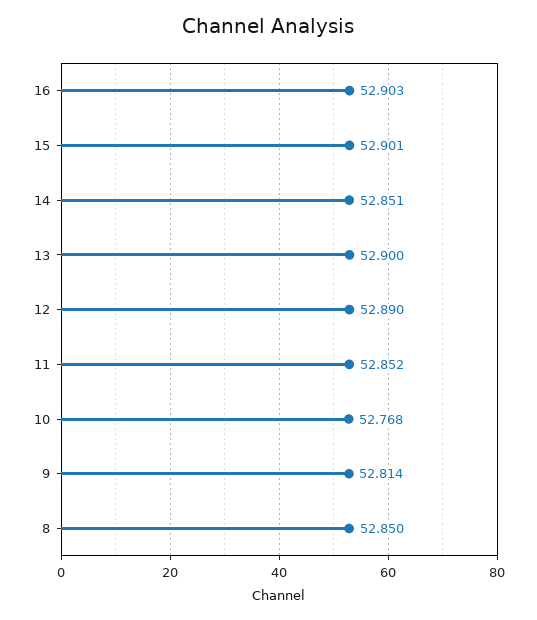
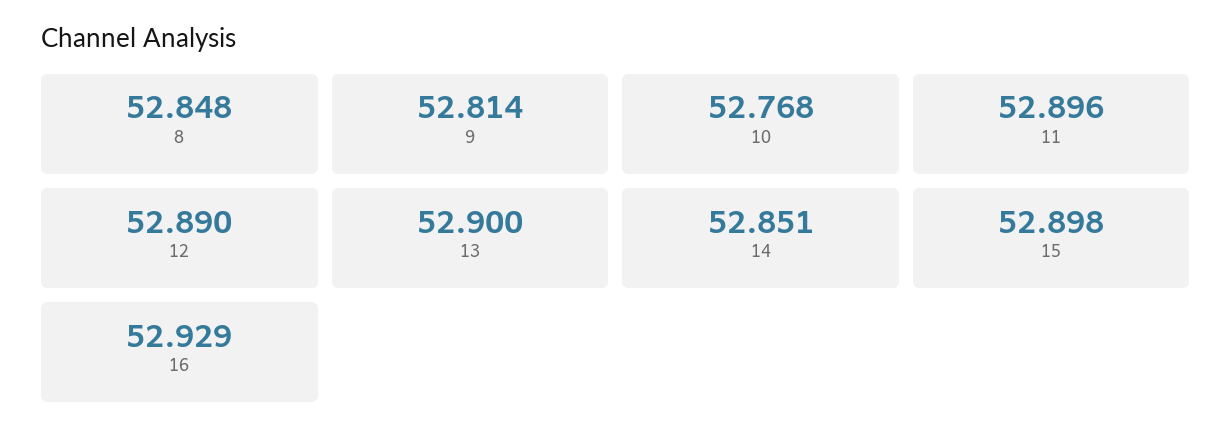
  {
-   "16": 52.903,
+   "16": 52.929,
-   "15": 52.901,
+   "15": 52.898,
    "14": 52.851,
    "13": 52.9,
    "12": 52.89,
-   "11": 52.852,
+   "11": 52.896,
    "10": 52.768,
    "9": 52.814,
-   "8": 52.85
+   "8": 52.848
  }

